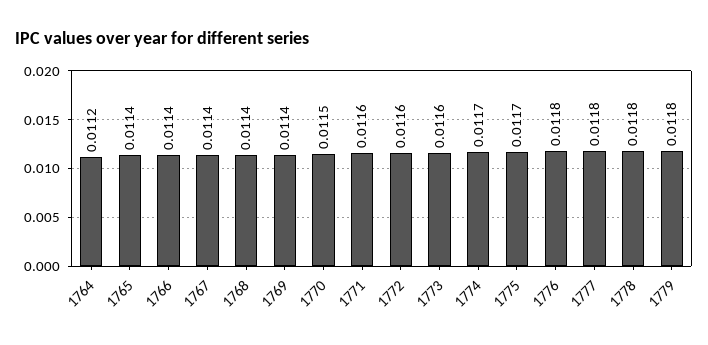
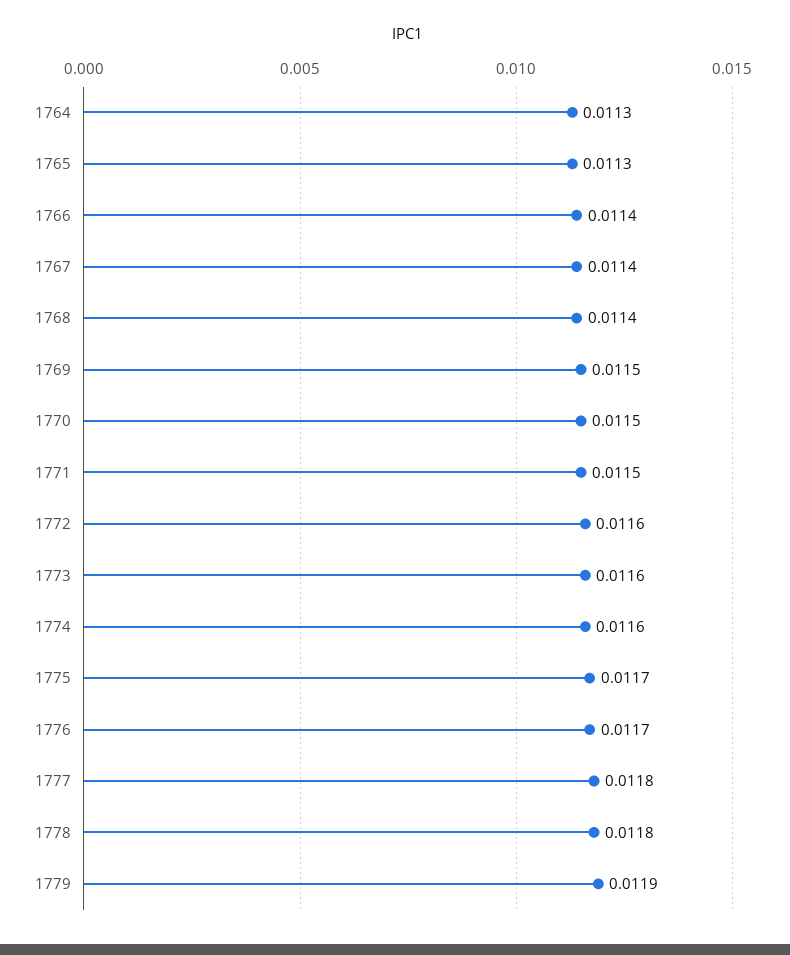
  {
-   "1764": 0.0112,
+   "1764": 0.0113,
-   "1765": 0.0114,
+   "1765": 0.0113,
    "1766": 0.0114,
    "1767": 0.0114,
    "1768": 0.0114,
-   "1769": 0.0114,
+   "1769": 0.0115,
    "1770": 0.0115,
-   "1771": 0.0116,
+   "1771": 0.0115,
    "1772": 0.0116,
    "1773": 0.0116,
-   "1774": 0.0117,
+   "1774": 0.0116,
    "1775": 0.0117,
-   "1776": 0.0118,
+   "1776": 0.0117,
    "1777": 0.0118,
    "1778": 0.0118,
-   "1779": 0.0118
+   "1779": 0.0119
  }

